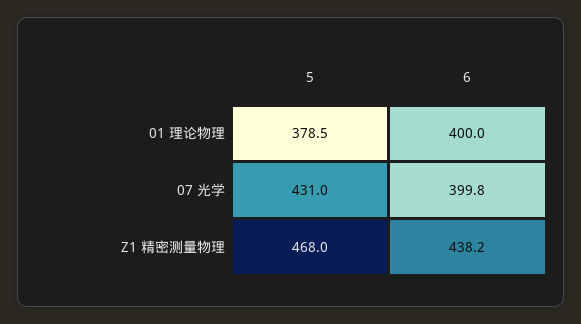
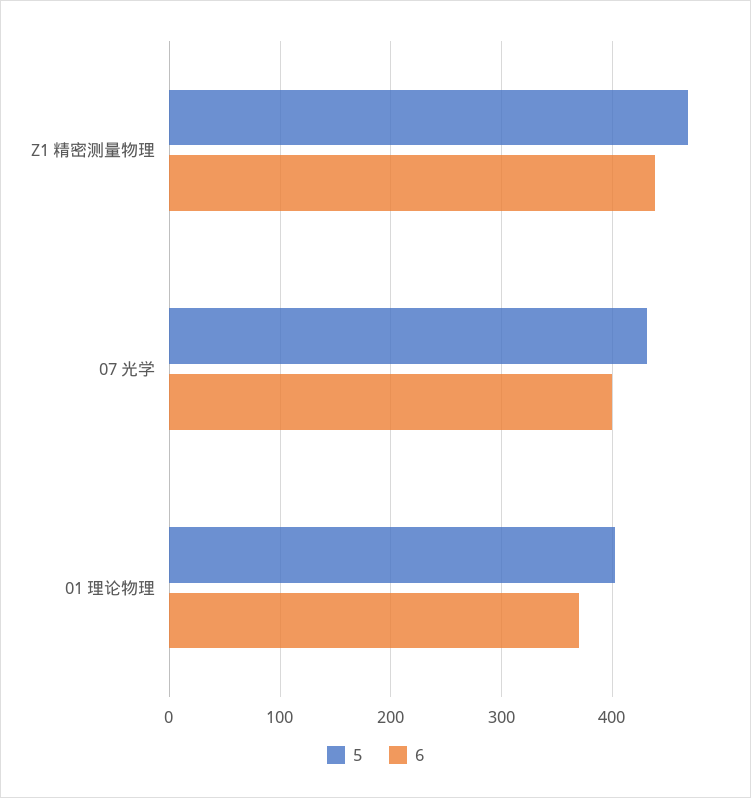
  {
    "5": {
-     "01 理论物理": 378.5,
+     "01 理论物理": 400,
      "07 光学": 431,
      "Z1 精密测量物理": 468
    },
    "6": {
-     "01 理论物理": 400,
+     "01 理论物理": 370,
      "07 光学": 399.8,
      "Z1 精密测量物理": 438.2
    }
  }

